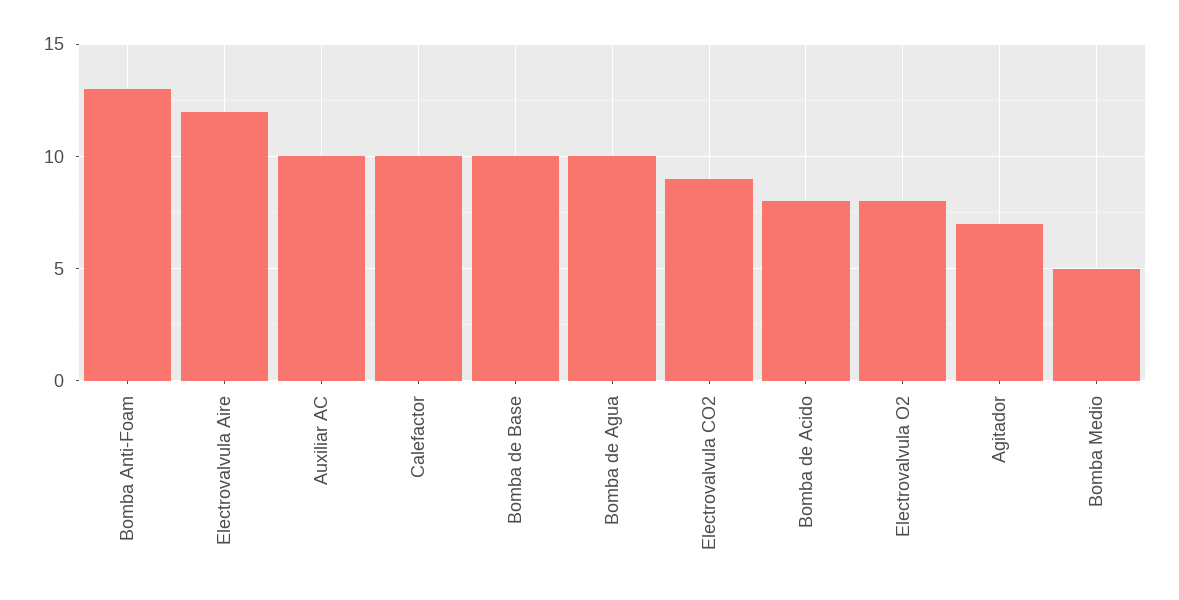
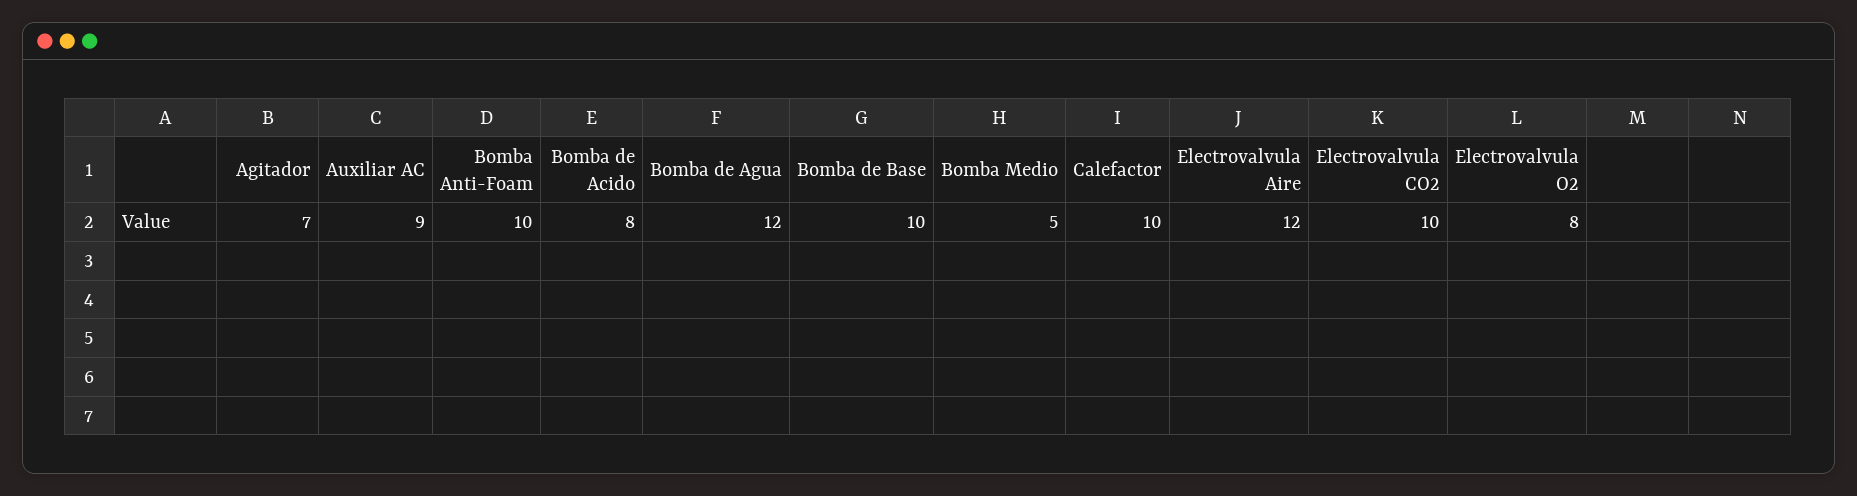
  {
-   "Bomba Anti-Foam": 13,
+   "Bomba Anti-Foam": 10,
    "Electrovalvula Aire": 12,
-   "Auxiliar AC": 10,
+   "Auxiliar AC": 9,
    "Calefactor": 10,
    "Bomba de Base": 10,
-   "Bomba de Agua": 10,
+   "Bomba de Agua": 12,
-   "Electrovalvula CO2": 9,
+   "Electrovalvula CO2": 10,
    "Bomba de Acido": 8,
    "Electrovalvula O2": 8,
    "Agitador": 7,
    "Bomba Medio": 5
  }

